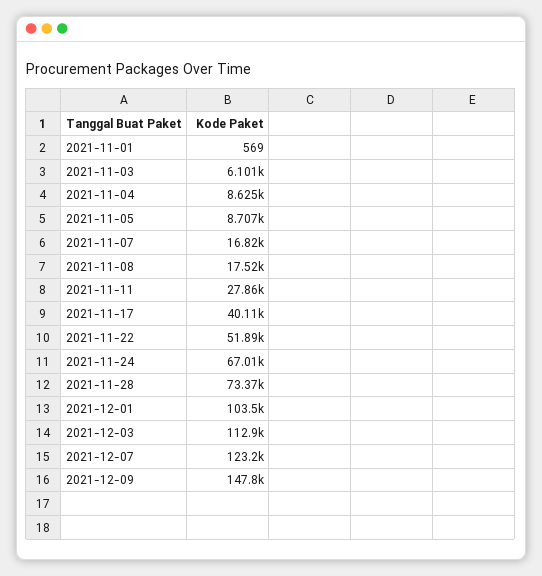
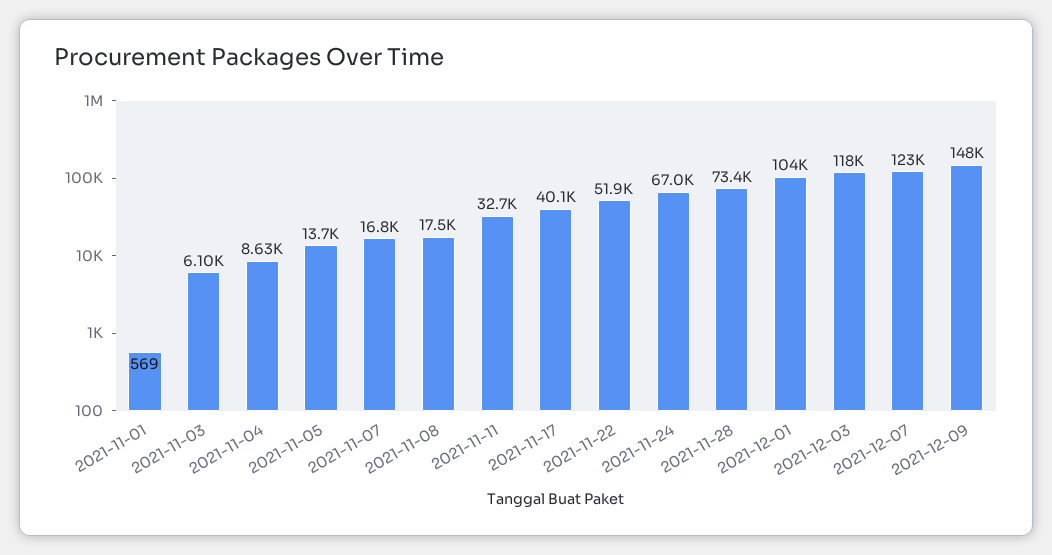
  {
    "2021-11-01": 569,
    "2021-11-03": 6101,
    "2021-11-04": 8625,
-   "2021-11-05": 8707,
+   "2021-11-05": 13700,
    "2021-11-07": 16820,
    "2021-11-08": 17520,
-   "2021-11-11": 27860,
+   "2021-11-11": 32700,
    "2021-11-17": 40110,
    "2021-11-22": 51890,
    "2021-11-24": 67010,
    "2021-11-28": 73370,
    "2021-12-01": 103500,
-   "2021-12-03": 112900,
+   "2021-12-03": 118000,
    "2021-12-07": 123200,
    "2021-12-09": 147800
  }

